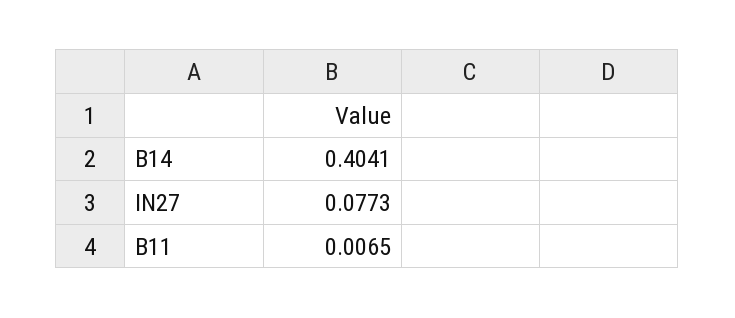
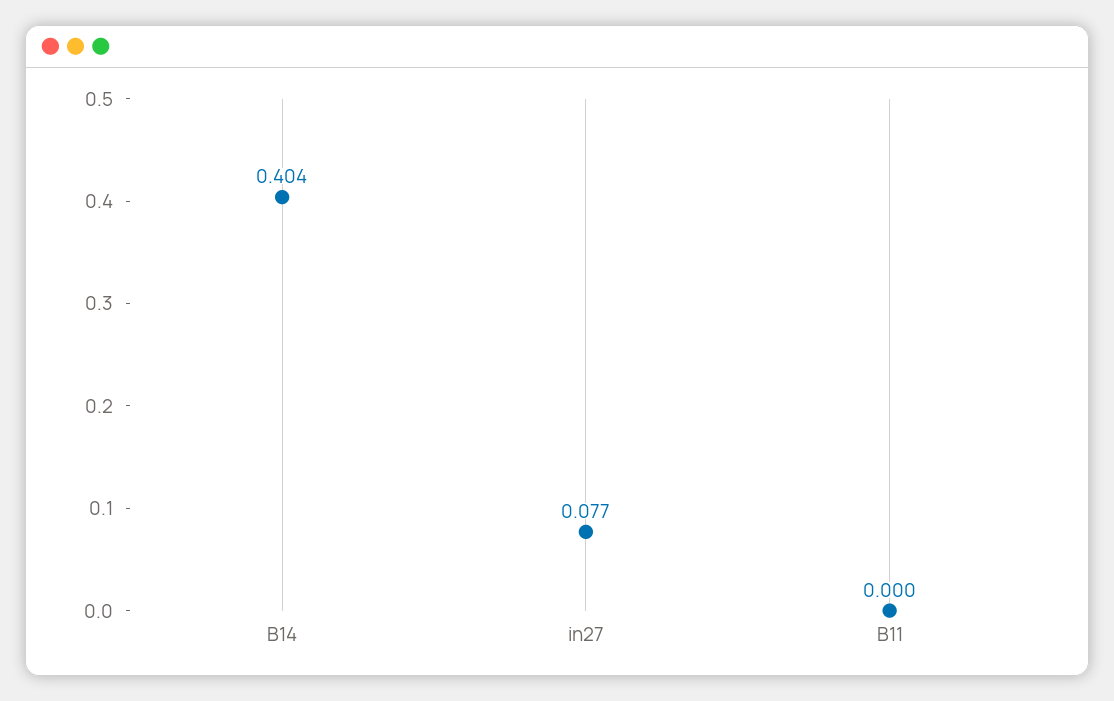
  {
    "B14": 0.4041,
    "IN27": 0.0773,
-   "B11": 0.0065
+   "B11": 0
  }

